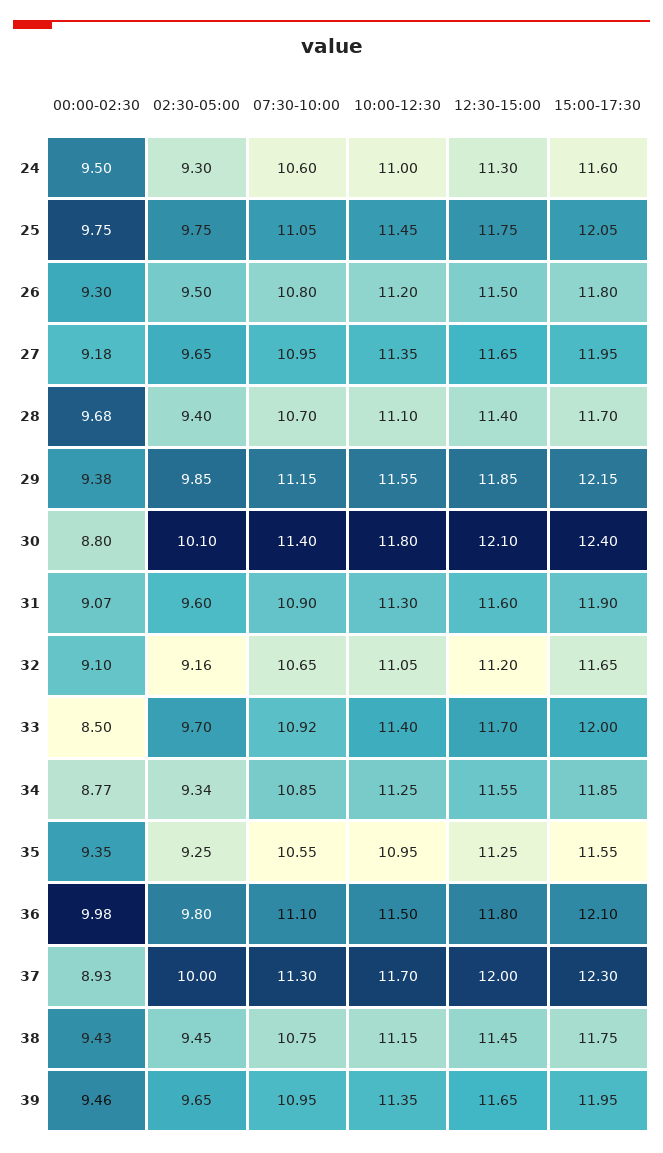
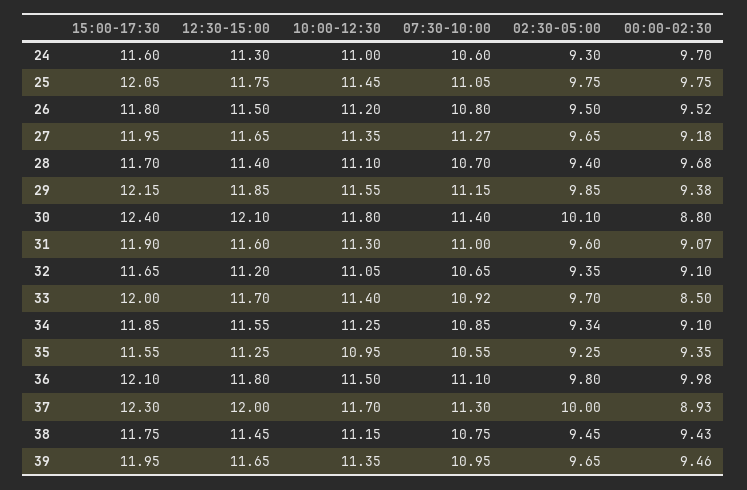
  {
    "00:00-02:30": {
-     "24": 9.5,
+     "24": 9.7,
      "25": 9.75,
-     "26": 9.3,
+     "26": 9.52,
      "27": 9.18,
      "28": 9.68,
      "29": 9.38,
      "30": 8.8,
      "31": 9.07,
      "32": 9.1,
      "33": 8.5,
-     "34": 8.77,
+     "34": 9.1,
      "35": 9.35,
      "36": 9.98,
      "37": 8.93,
      "38": 9.43,
      "39": 9.46
    },
    "02:30-05:00": {
      "24": 9.3,
      "25": 9.75,
      "26": 9.5,
      "27": 9.65,
      "28": 9.4,
      "29": 9.85,
      "30": 10.1,
      "31": 9.6,
-     "32": 9.16,
+     "32": 9.35,
      "33": 9.7,
      "34": 9.34,
      "35": 9.25,
      "36": 9.8,
      "37": 10,
      "38": 9.45,
      "39": 9.65
    },
    "07:30-10:00": {
      "24": 10.6,
      "25": 11.05,
      "26": 10.8,
-     "27": 10.95,
+     "27": 11.27,
      "28": 10.7,
      "29": 11.15,
      "30": 11.4,
-     "31": 10.9,
+     "31": 11,
      "32": 10.65,
      "33": 10.92,
      "34": 10.85,
      "35": 10.55,
      "36": 11.1,
      "37": 11.3,
      "38": 10.75,
      "39": 10.95
    },
    "10:00-12:30": {
      "24": 11,
      "25": 11.45,
      "26": 11.2,
      "27": 11.35,
      "28": 11.1,
      "29": 11.55,
      "30": 11.8,
      "31": 11.3,
      "32": 11.05,
      "33": 11.4,
      "34": 11.25,
      "35": 10.95,
      "36": 11.5,
      "37": 11.7,
      "38": 11.15,
      "39": 11.35
    },
    "12:30-15:00": {
      "24": 11.3,
      "25": 11.75,
      "26": 11.5,
      "27": 11.65,
      "28": 11.4,
      "29": 11.85,
      "30": 12.1,
      "31": 11.6,
      "32": 11.2,
      "33": 11.7,
      "34": 11.55,
      "35": 11.25,
      "36": 11.8,
      "37": 12,
      "38": 11.45,
      "39": 11.65
    },
    "15:00-17:30": {
      "24": 11.6,
      "25": 12.05,
      "26": 11.8,
      "27": 11.95,
      "28": 11.7,
      "29": 12.15,
      "30": 12.4,
      "31": 11.9,
      "32": 11.65,
      "33": 12,
      "34": 11.85,
      "35": 11.55,
      "36": 12.1,
      "37": 12.3,
      "38": 11.75,
      "39": 11.95
    }
  }

